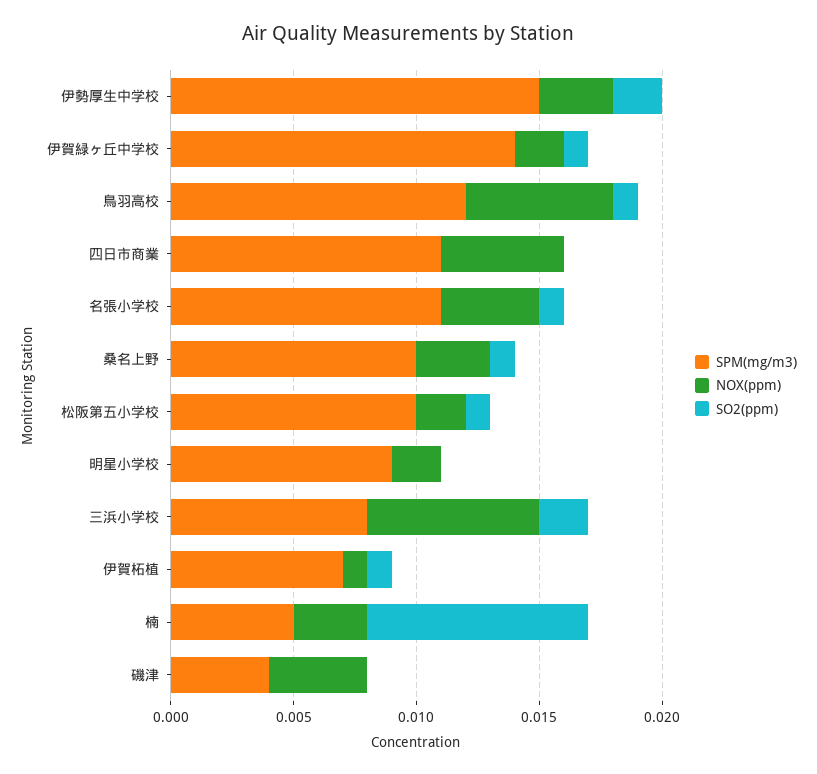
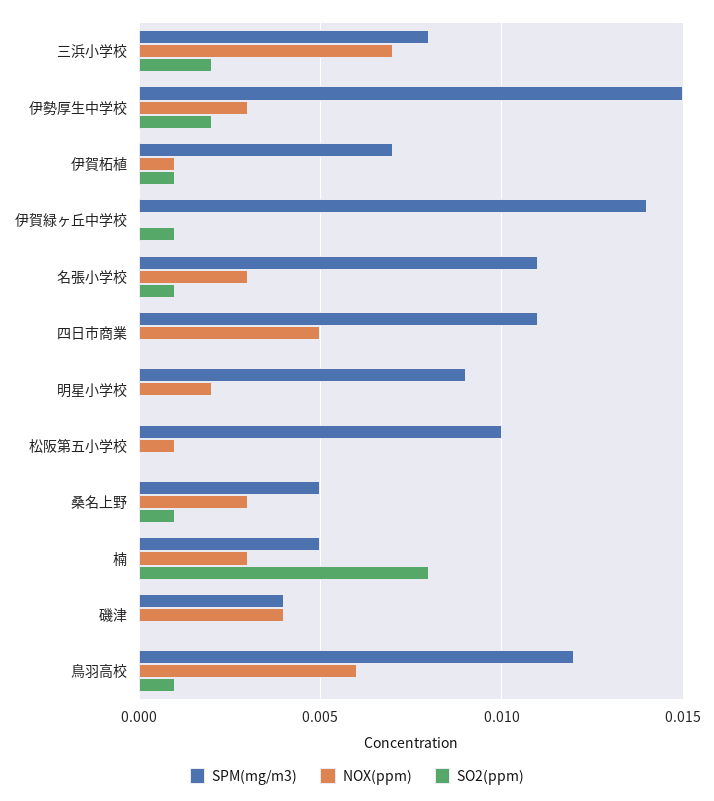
  {
    "SPM(mg/m3)": {
      "伊勢厚生中学校": 0.015,
      "伊賀緑ヶ丘中学校": 0.014,
      "鳥羽高校": 0.012,
      "四日市商業": 0.011,
      "名張小学校": 0.011,
-     "桑名上野": 0.01,
+     "桑名上野": 0.005,
      "松阪第五小学校": 0.01,
      "明星小学校": 0.009,
      "三浜小学校": 0.008,
      "伊賀柘植": 0.007,
      "楠": 0.005,
      "磯津": 0.004
    },
    "NOX(ppm)": {
      "伊勢厚生中学校": 0.003,
-     "伊賀緑ヶ丘中学校": 0.002,
+     "伊賀緑ヶ丘中学校": 0,
      "鳥羽高校": 0.006,
      "四日市商業": 0.005,
-     "名張小学校": 0.004,
+     "名張小学校": 0.003,
      "桑名上野": 0.003,
-     "松阪第五小学校": 0.002,
+     "松阪第五小学校": 0.001,
      "明星小学校": 0.002,
      "三浜小学校": 0.007,
      "伊賀柘植": 0.001,
      "楠": 0.003,
      "磯津": 0.004
    },
    "SO2(ppm)": {
      "伊勢厚生中学校": 0.002,
      "伊賀緑ヶ丘中学校": 0.001,
      "鳥羽高校": 0.001,
      "四日市商業": 0,
      "名張小学校": 0.001,
      "桑名上野": 0.001,
-     "松阪第五小学校": 0.001,
+     "松阪第五小学校": 0,
      "明星小学校": 0,
      "三浜小学校": 0.002,
      "伊賀柘植": 0.001,
-     "楠": 0.009,
+     "楠": 0.008,
      "磯津": 0
    }
  }

